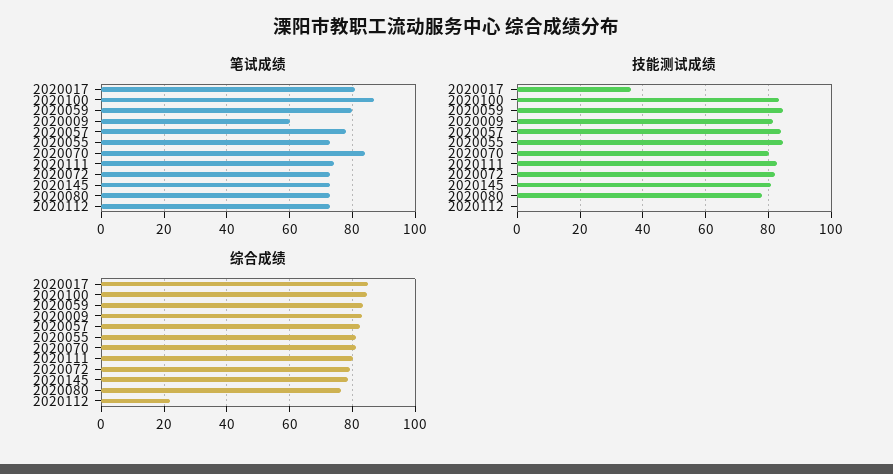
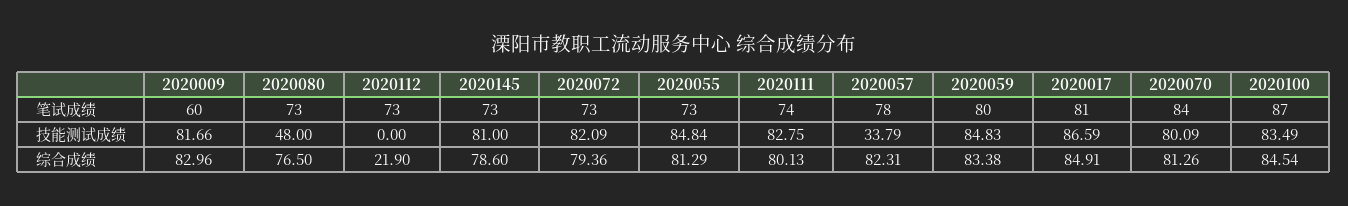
  {
    "笔试成绩": {
      "2020017": 81,
      "2020100": 87,
      "2020059": 80,
      "2020009": 60,
      "2020057": 78,
      "2020055": 73,
      "2020070": 84,
      "2020111": 74,
      "2020072": 73,
      "2020145": 73,
      "2020080": 73,
      "2020112": 73
    },
    "技能测试成绩": {
-     "2020017": 36,
+     "2020017": 86.59,
      "2020100": 83.49,
      "2020059": 84.83,
      "2020009": 81.66,
-     "2020057": 84,
+     "2020057": 33.79,
      "2020055": 84.84,
      "2020070": 80.09,
      "2020111": 82.75,
      "2020072": 82.09,
      "2020145": 81,
-     "2020080": 78,
+     "2020080": 48,
      "2020112": 0
    },
    "综合成绩": {
      "2020017": 84.91,
      "2020100": 84.54,
      "2020059": 83.38,
      "2020009": 82.96,
      "2020057": 82.31,
      "2020055": 81.29,
      "2020070": 81.26,
      "2020111": 80.13,
      "2020072": 79.36,
      "2020145": 78.6,
      "2020080": 76.5,
      "2020112": 21.9
    }
  }

